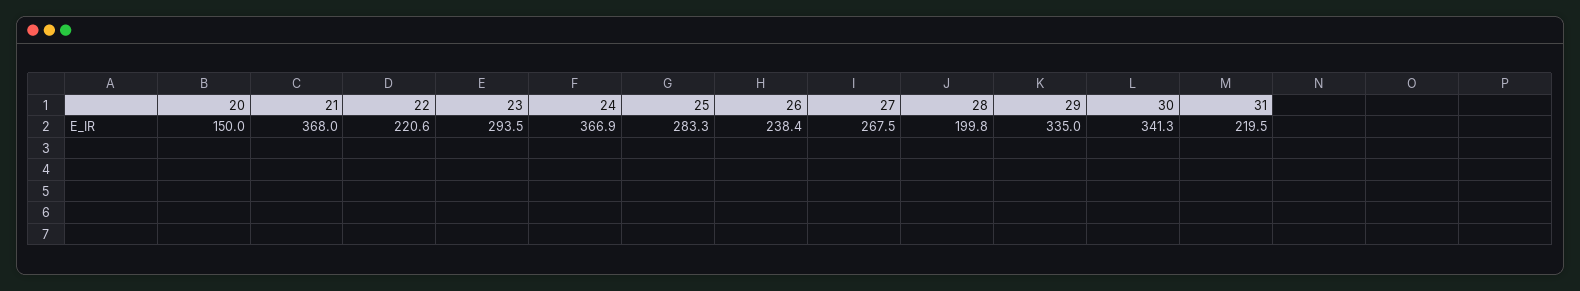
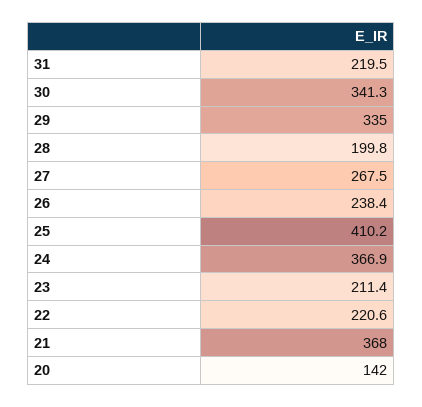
  {
-   "20": 150,
+   "20": 142,
    "21": 368,
    "22": 220.6,
-   "23": 293.5,
+   "23": 211.4,
    "24": 366.9,
-   "25": 283.3,
+   "25": 410.2,
    "26": 238.4,
    "27": 267.5,
    "28": 199.8,
    "29": 335,
    "30": 341.3,
    "31": 219.5
  }

